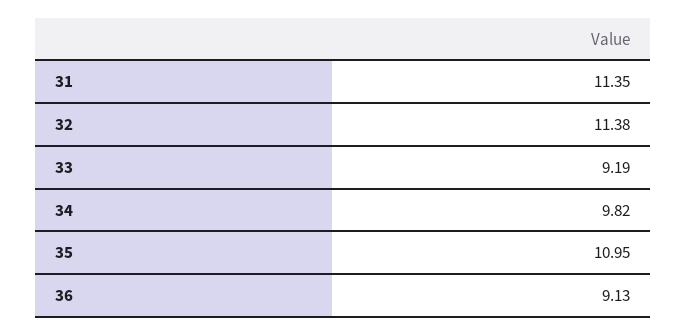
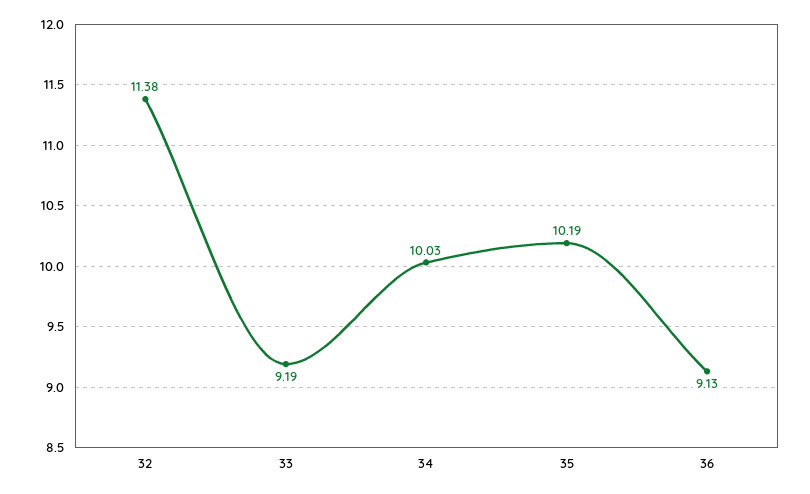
  {
-   "31": 11.35,
    "32": 11.38,
    "33": 9.19,
-   "34": 9.82,
+   "34": 10.03,
-   "35": 10.95,
+   "35": 10.19,
    "36": 9.13
  }

